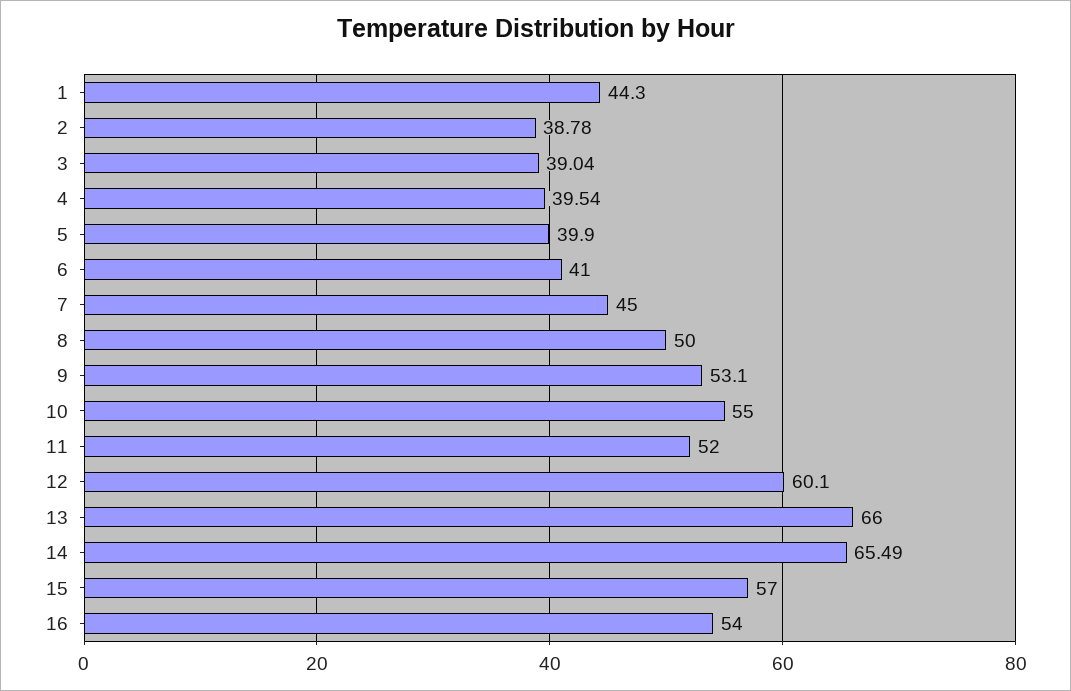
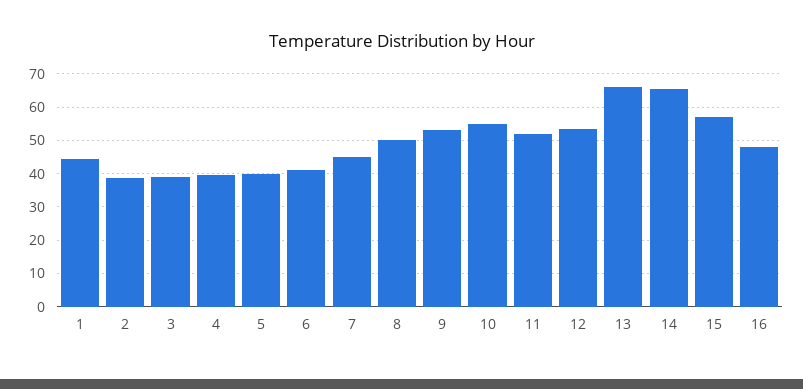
  {
    "1": 44.3,
    "2": 38.78,
    "3": 39.04,
    "4": 39.54,
    "5": 39.9,
    "6": 41,
    "7": 45,
    "8": 50,
    "9": 53.1,
    "10": 55,
    "11": 52,
-   "12": 60.1,
+   "12": 54,
    "13": 66,
    "14": 65.49,
    "15": 57,
-   "16": 54
+   "16": 48
  }

